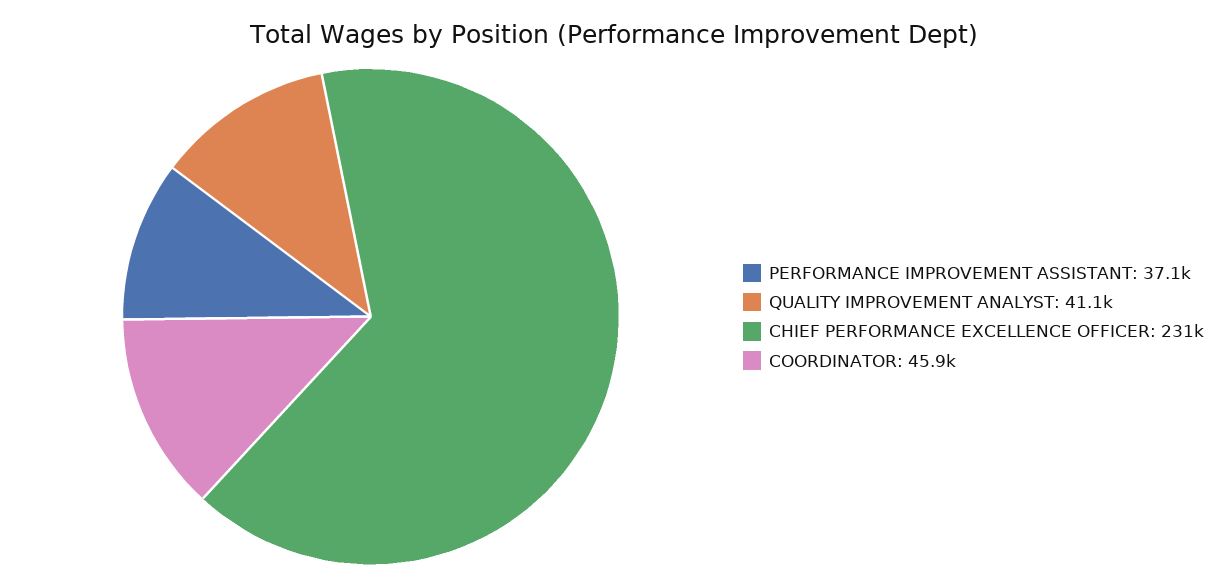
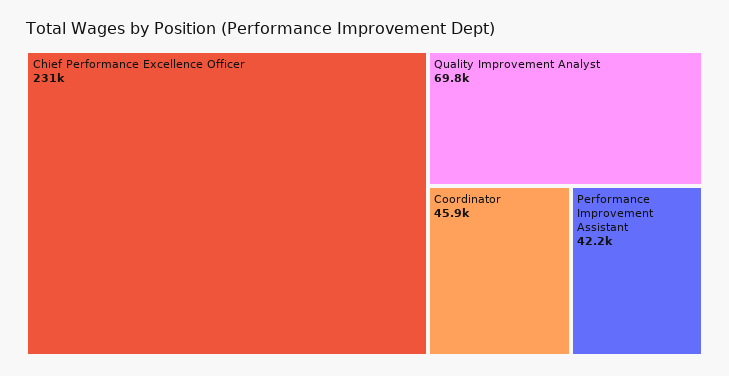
  {
-   "PERFORMANCE IMPROVEMENT ASSISTANT": 37100,
+   "PERFORMANCE IMPROVEMENT ASSISTANT": 42200,
-   "QUALITY IMPROVEMENT ANALYST": 41100,
+   "QUALITY IMPROVEMENT ANALYST": 69800,
    "CHIEF PERFORMANCE EXCELLENCE OFFICER": 231000,
    "COORDINATOR": 45900
  }

